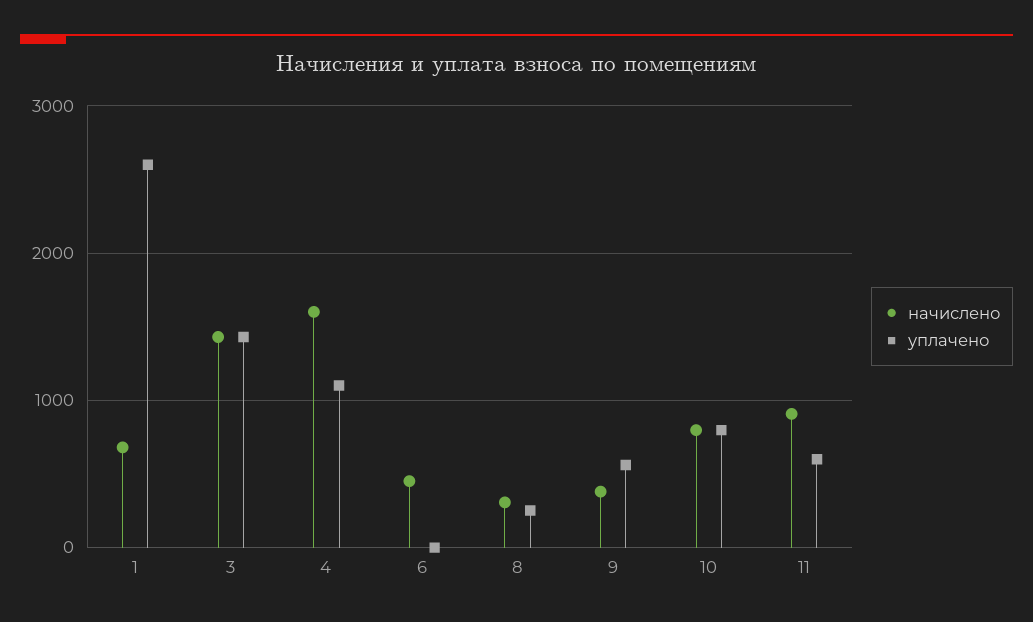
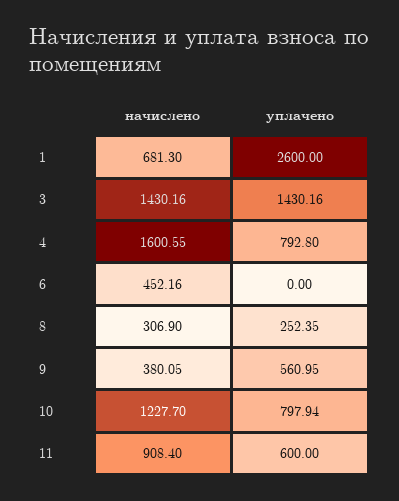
  {
    "начислено": {
      "1": 681.3,
      "3": 1430.16,
      "4": 1600.55,
      "6": 452.16,
      "8": 306.9,
      "9": 380.05,
-     "10": 800,
+     "10": 1227.7,
      "11": 908.4
    },
    "уплачено": {
      "1": 2600,
      "3": 1430.16,
-     "4": 1100,
+     "4": 792.8,
      "6": 0,
      "8": 252.35,
      "9": 560.95,
      "10": 797.94,
      "11": 600
    }
  }

